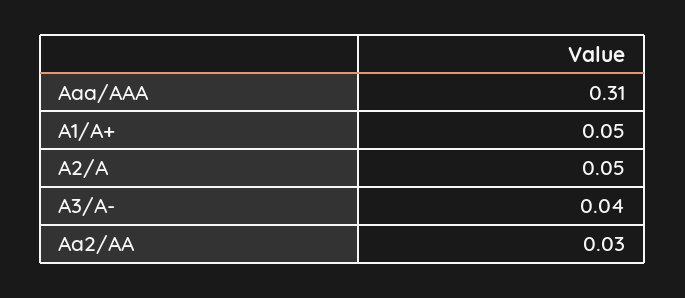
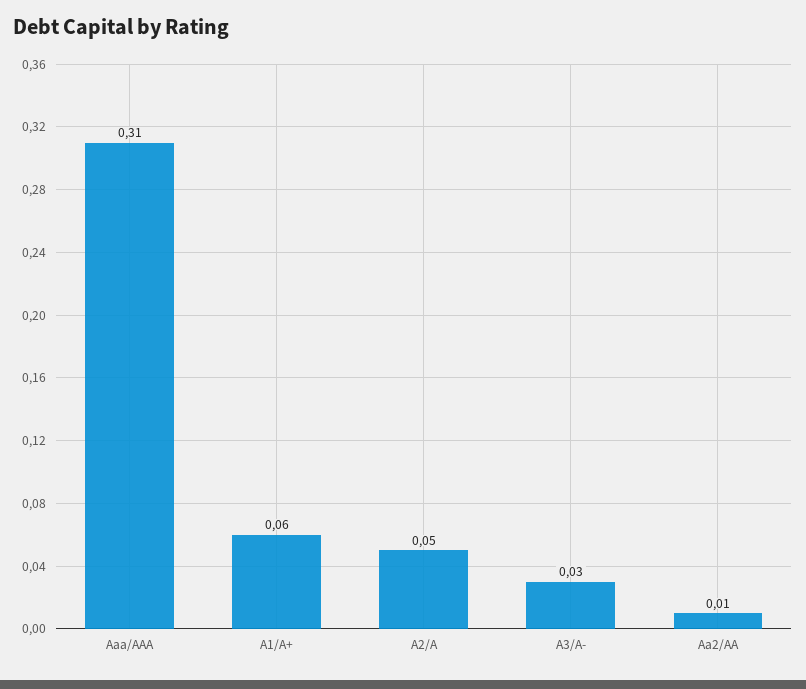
  {
    "Aaa/AAA": 0.31,
-   "A1/A+": 0.05,
+   "A1/A+": 0.06,
    "A2/A": 0.05,
-   "A3/A-": 0.04,
+   "A3/A-": 0.03,
-   "Aa2/AA": 0.03
+   "Aa2/AA": 0.01
  }

